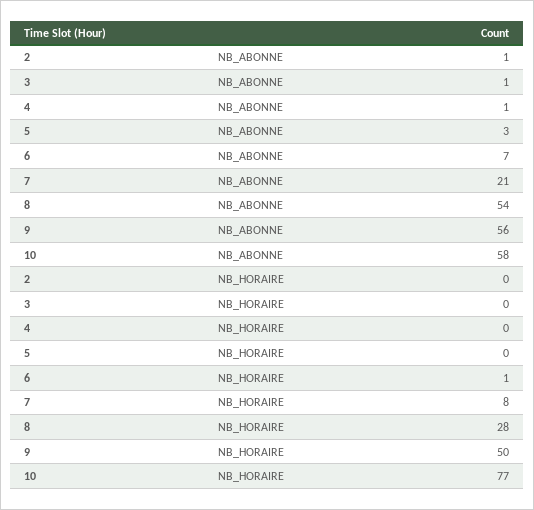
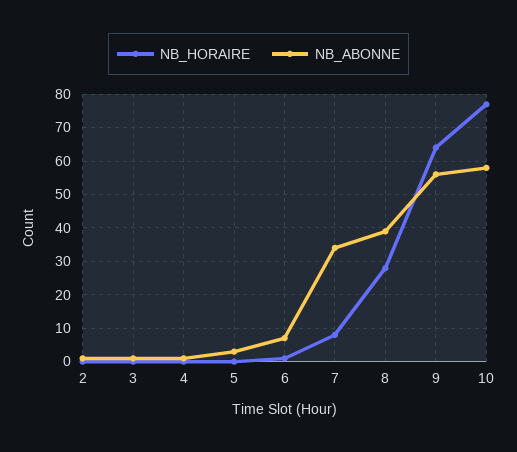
  {
    "NB_ABONNE": {
      "2": 1,
      "3": 1,
      "4": 1,
      "5": 3,
      "6": 7,
-     "7": 21,
+     "7": 35,
-     "8": 54,
+     "8": 40,
      "9": 56,
      "10": 58
    },
    "NB_HORAIRE": {
      "2": 0,
      "3": 0,
      "4": 0,
      "5": 0,
      "6": 1,
      "7": 8,
      "8": 28,
-     "9": 50,
+     "9": 65,
      "10": 77
    }
  }

